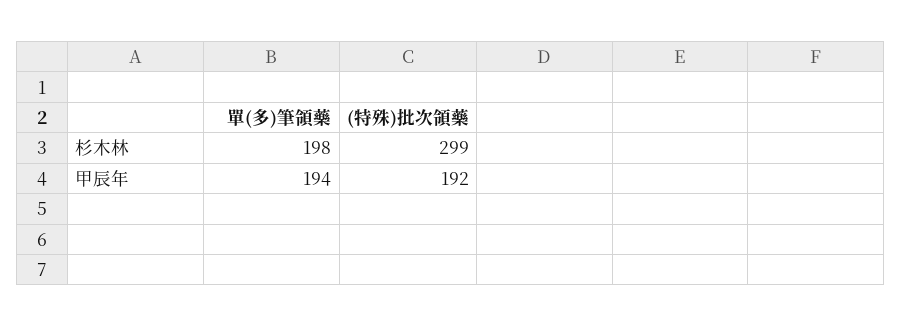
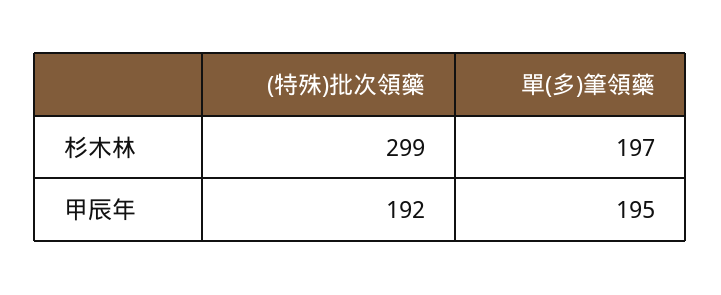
  {
    "單(多)筆領藥": {
-     "杉木林": 198,
+     "杉木林": 197,
-     "甲辰年": 194
+     "甲辰年": 195
    },
    "(特殊)批次領藥": {
      "杉木林": 299,
      "甲辰年": 192
    }
  }

